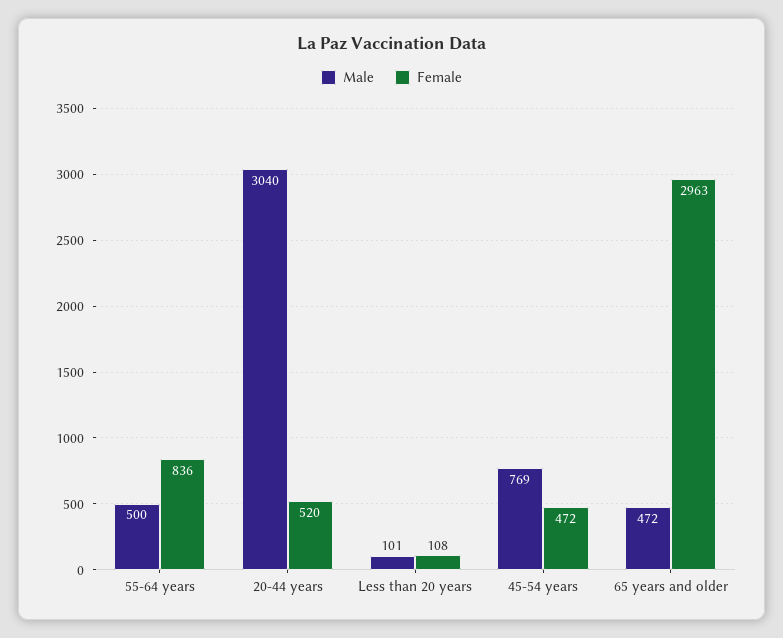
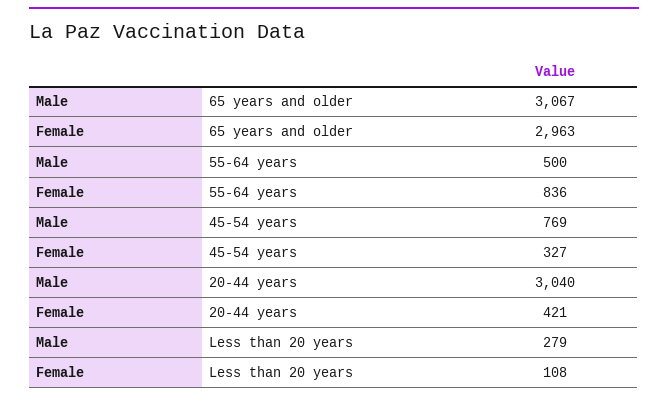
  {
    "Male": {
      "55-64 years": 500,
      "20-44 years": 3040,
-     "Less than 20 years": 101,
+     "Less than 20 years": 279,
      "45-54 years": 769,
-     "65 years and older": 472
+     "65 years and older": 3067
    },
    "Female": {
      "55-64 years": 836,
-     "20-44 years": 520,
+     "20-44 years": 421,
      "Less than 20 years": 108,
-     "45-54 years": 472,
+     "45-54 years": 327,
      "65 years and older": 2963
    }
  }

